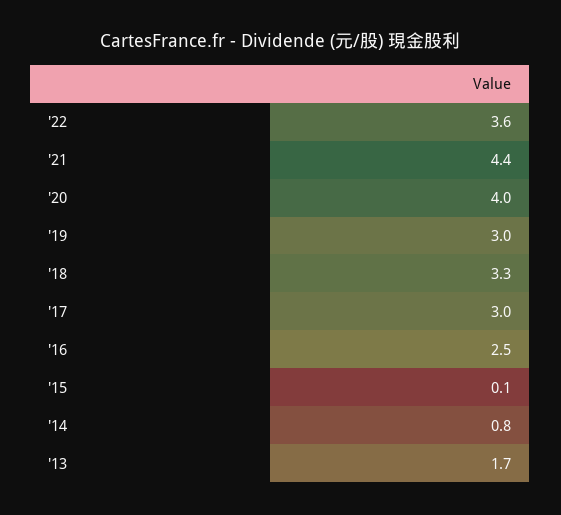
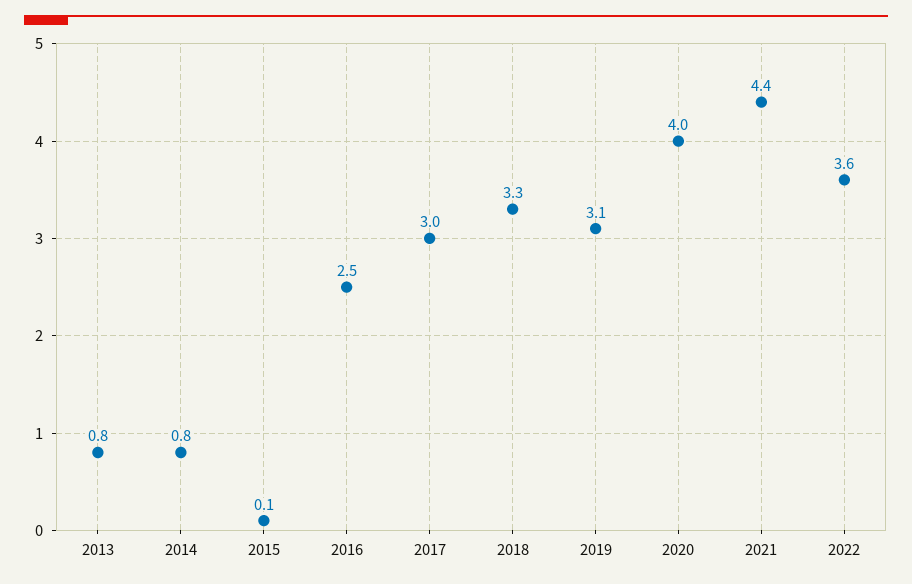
  {
    "'22": 3.6,
    "'21": 4.4,
    "'20": 4,
-   "'19": 3,
+   "'19": 3.1,
    "'18": 3.3,
    "'17": 3,
    "'16": 2.5,
    "'15": 0.1,
    "'14": 0.8,
-   "'13": 1.7
+   "'13": 0.8
  }

